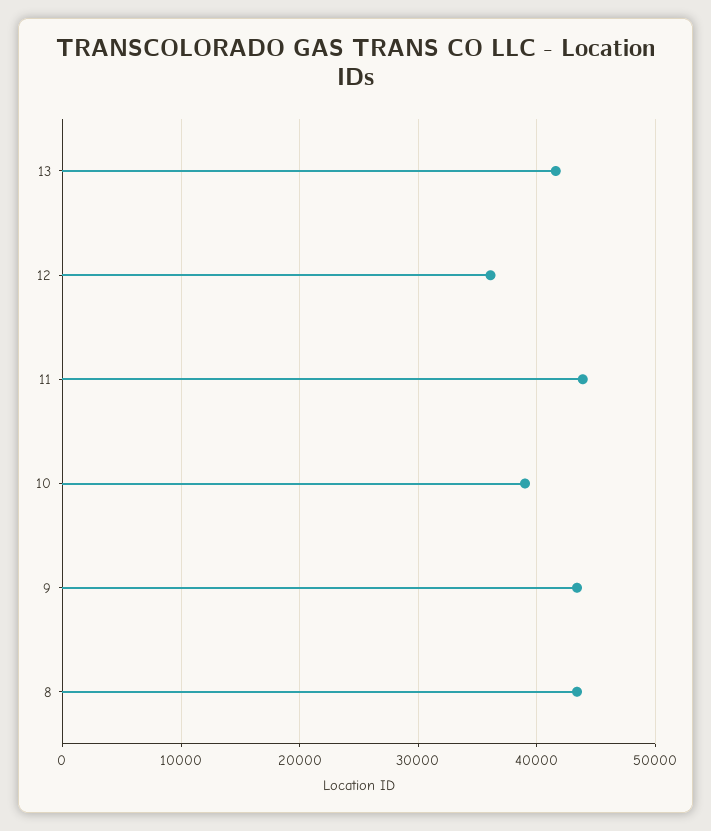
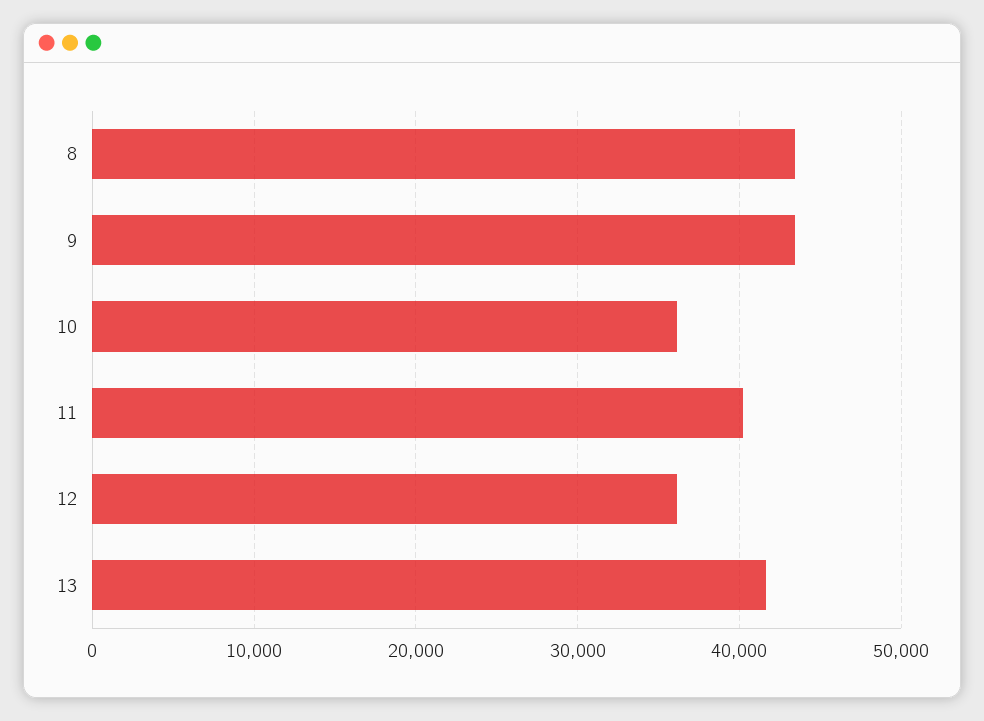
  {
    "13": 42000,
    "12": 36000,
-   "11": 44000,
+   "11": 40000,
-   "10": 39000,
+   "10": 36000,
    "9": 43000,
    "8": 43000
  }

